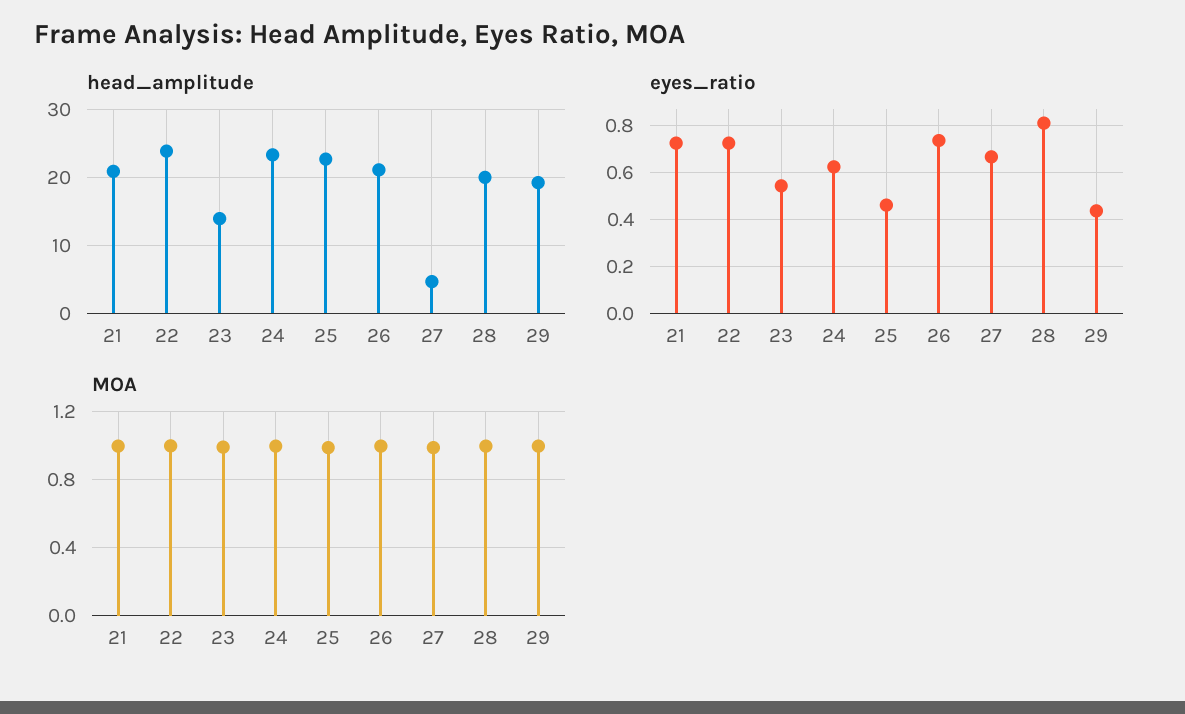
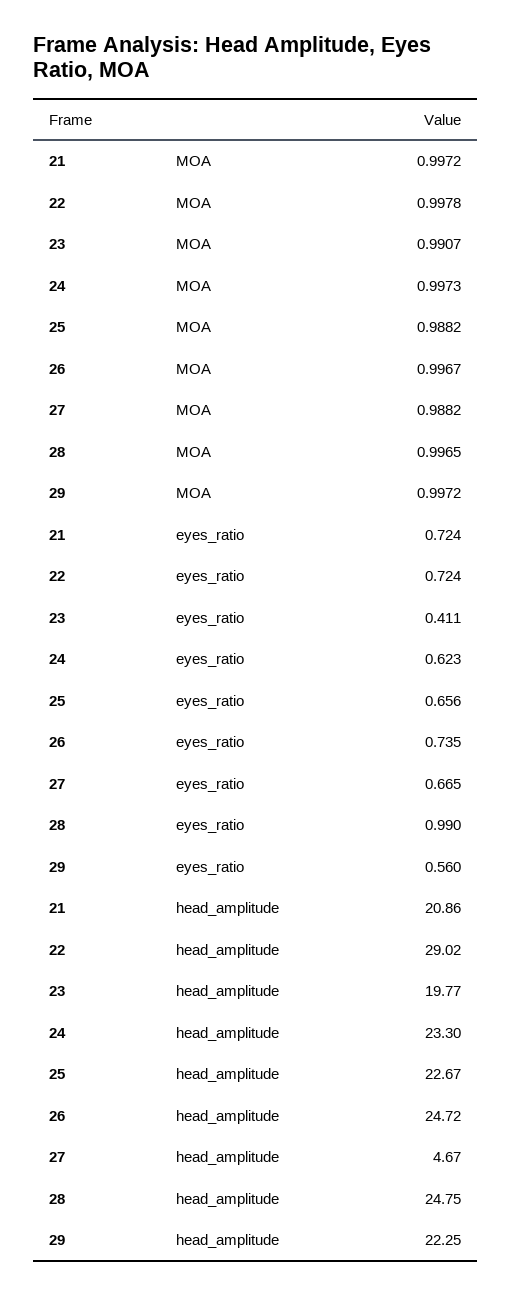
  {
    "head_amplitude": {
      "21": 20.86,
-     "22": 24,
+     "22": 29.02,
-     "23": 14,
+     "23": 19.77,
      "24": 23.3,
      "25": 22.67,
-     "26": 21,
+     "26": 24.72,
      "27": 4.67,
-     "28": 20,
+     "28": 24.75,
-     "29": 19
+     "29": 22.25
    },
    "eyes_ratio": {
      "21": 0.724,
      "22": 0.724,
-     "23": 0.55,
+     "23": 0.411,
      "24": 0.623,
-     "25": 0.45,
+     "25": 0.656,
      "26": 0.735,
      "27": 0.665,
-     "28": 0.8,
+     "28": 0.99,
-     "29": 0.45
+     "29": 0.56
    },
    "MOA": {
      "21": 0.9972,
      "22": 0.9978,
      "23": 0.9907,
      "24": 0.9973,
      "25": 0.9882,
      "26": 0.9967,
      "27": 0.9882,
      "28": 0.9965,
      "29": 0.9972
    }
  }

